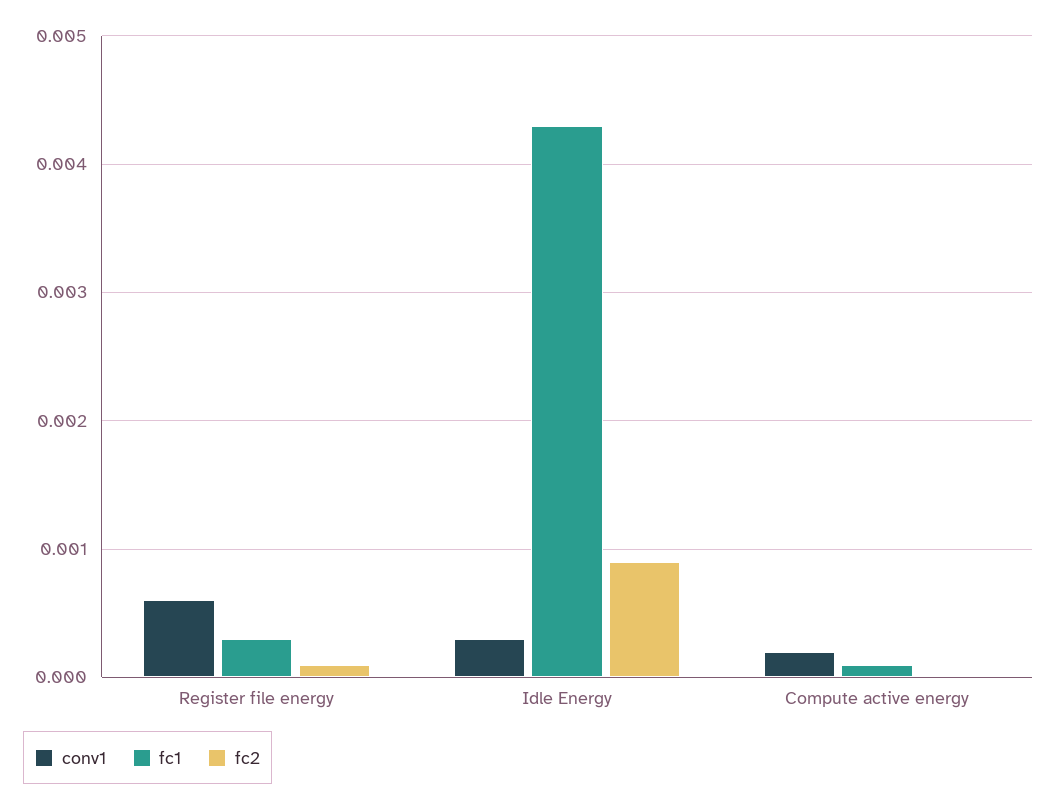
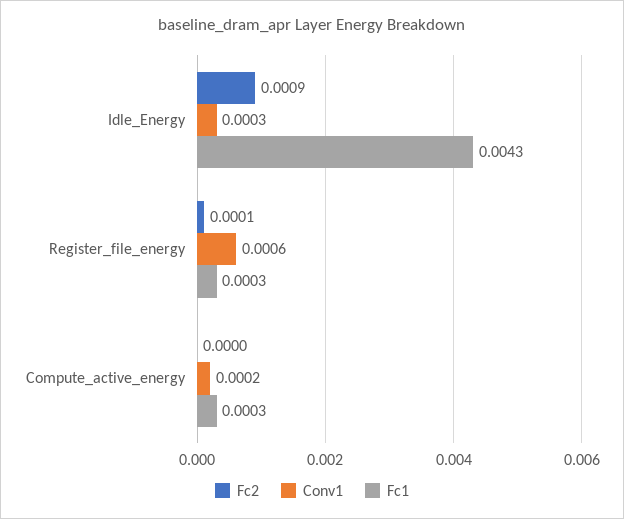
  {
    "conv1": {
      "Register file energy": 0.0006,
      "Idle Energy": 0.0003,
      "Compute active energy": 0.0002
    },
    "fc1": {
      "Register file energy": 0.0003,
      "Idle Energy": 0.0043,
-     "Compute active energy": 0.0001
+     "Compute active energy": 0.0003
    },
    "fc2": {
      "Register file energy": 0.0001,
      "Idle Energy": 0.0009,
      "Compute active energy": 0
    }
  }

